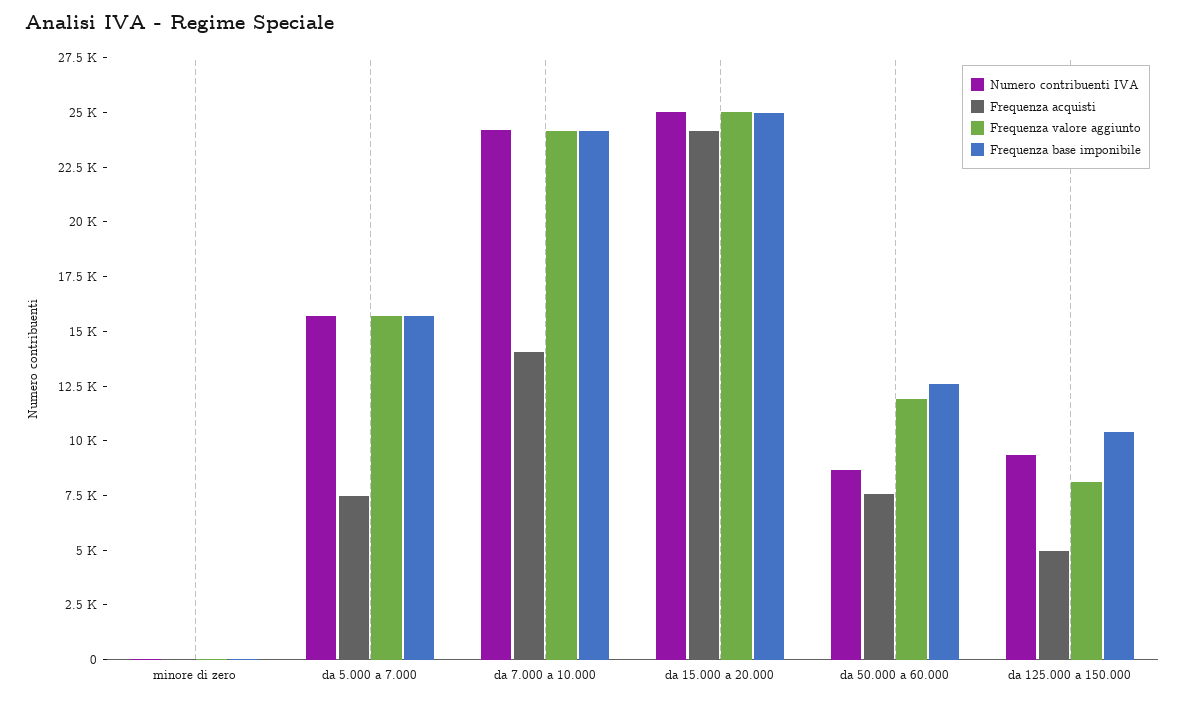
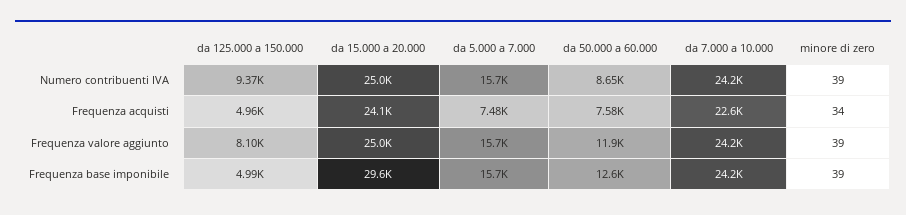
  {
    "Numero contribuenti IVA": {
      "minore di zero": 39,
      "da 5.000 a 7.000": 15700,
      "da 7.000 a 10.000": 24200,
      "da 15.000 a 20.000": 25000,
      "da 50.000 a 60.000": 8650,
      "da 125.000 a 150.000": 9370
    },
    "Frequenza acquisti": {
      "minore di zero": 34,
      "da 5.000 a 7.000": 7480,
-     "da 7.000 a 10.000": 14000,
+     "da 7.000 a 10.000": 22600,
      "da 15.000 a 20.000": 24100,
      "da 50.000 a 60.000": 7580,
      "da 125.000 a 150.000": 4960
    },
    "Frequenza valore aggiunto": {
      "minore di zero": 39,
      "da 5.000 a 7.000": 15700,
      "da 7.000 a 10.000": 24200,
      "da 15.000 a 20.000": 25000,
      "da 50.000 a 60.000": 11900,
      "da 125.000 a 150.000": 8100
    },
    "Frequenza base imponibile": {
      "minore di zero": 39,
      "da 5.000 a 7.000": 15700,
      "da 7.000 a 10.000": 24200,
-     "da 15.000 a 20.000": 25000,
+     "da 15.000 a 20.000": 29600,
      "da 50.000 a 60.000": 12600,
-     "da 125.000 a 150.000": 10500
+     "da 125.000 a 150.000": 4990
    }
  }

